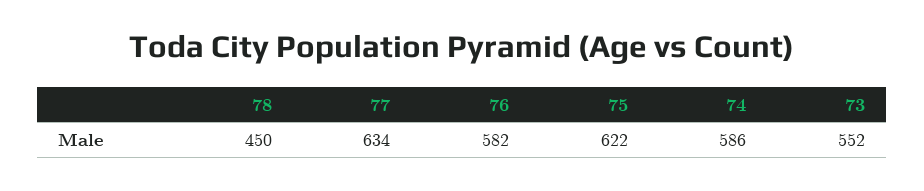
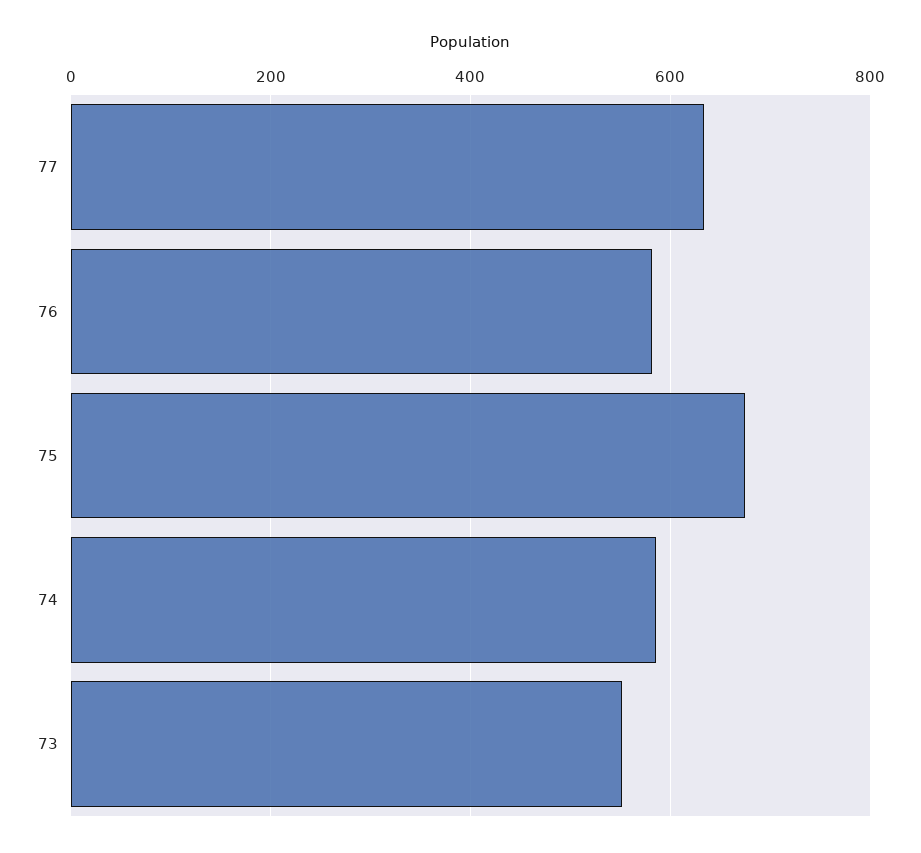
  {
-   "78": 450,
    "77": 634,
    "76": 582,
-   "75": 622,
+   "75": 680,
    "74": 586,
    "73": 552
  }

